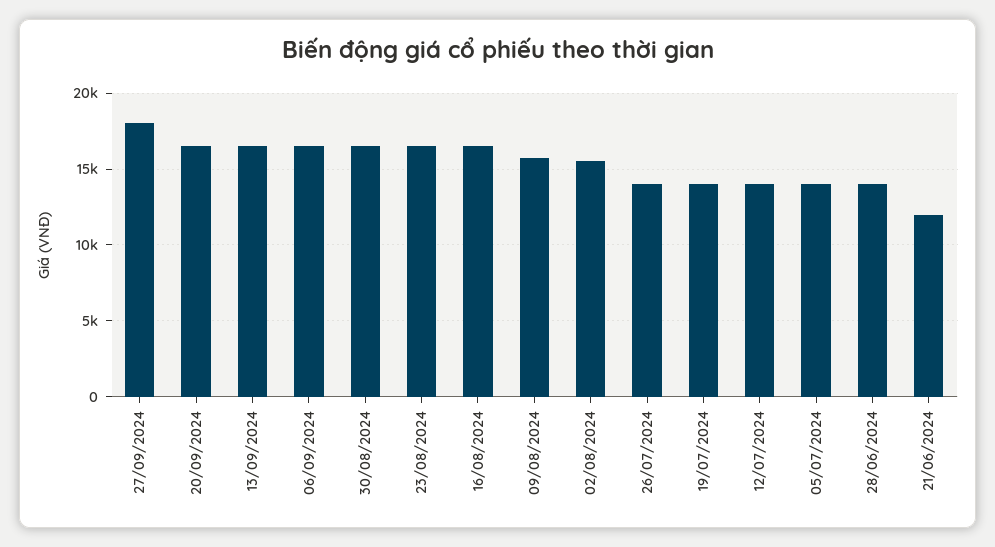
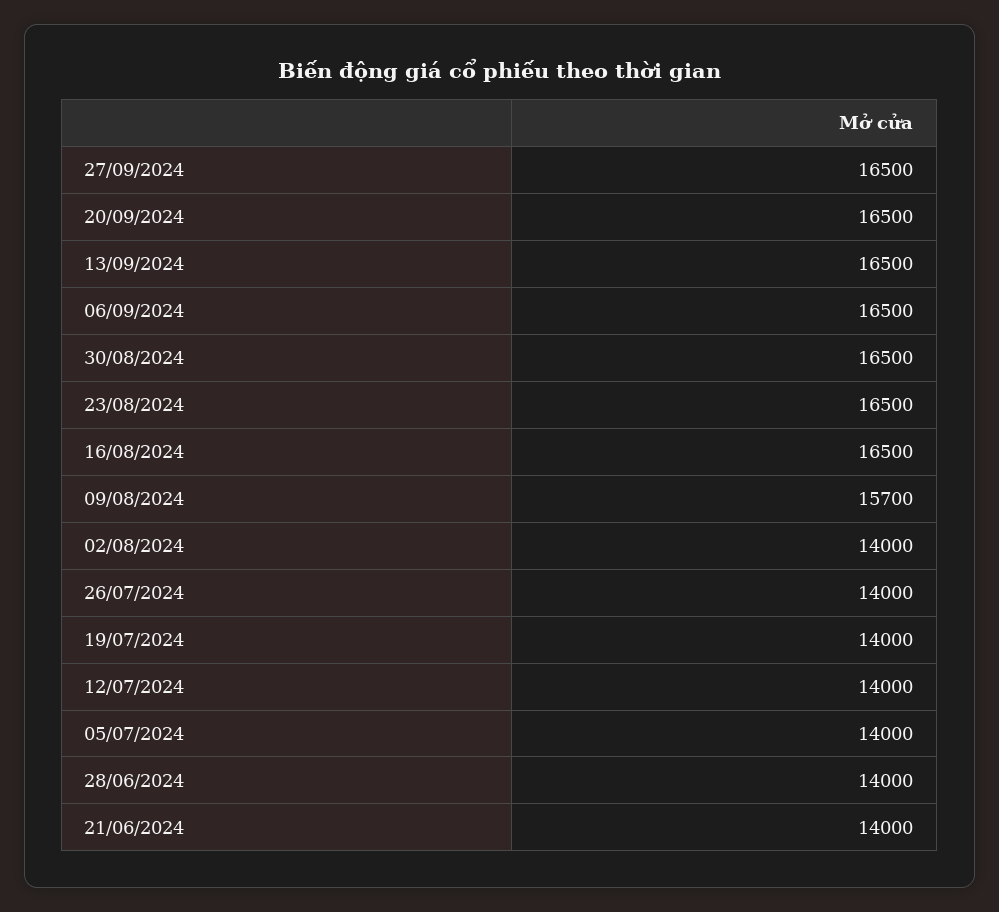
  {
-   "27/09/2024": 18000,
+   "27/09/2024": 16500,
    "20/09/2024": 16500,
    "13/09/2024": 16500,
    "06/09/2024": 16500,
    "30/08/2024": 16500,
    "23/08/2024": 16500,
    "16/08/2024": 16500,
    "09/08/2024": 15700,
-   "02/08/2024": 15500,
+   "02/08/2024": 14000,
    "26/07/2024": 14000,
    "19/07/2024": 14000,
    "12/07/2024": 14000,
    "05/07/2024": 14000,
    "28/06/2024": 14000,
-   "21/06/2024": 12000
+   "21/06/2024": 14000
  }

